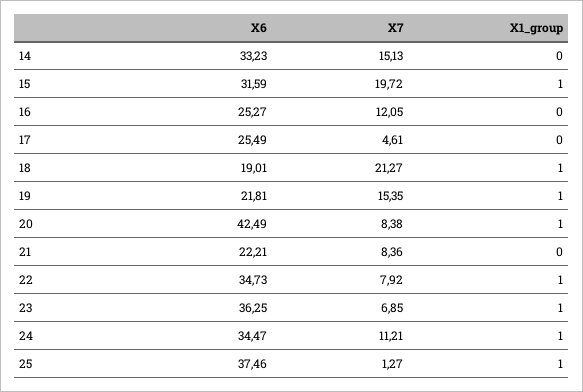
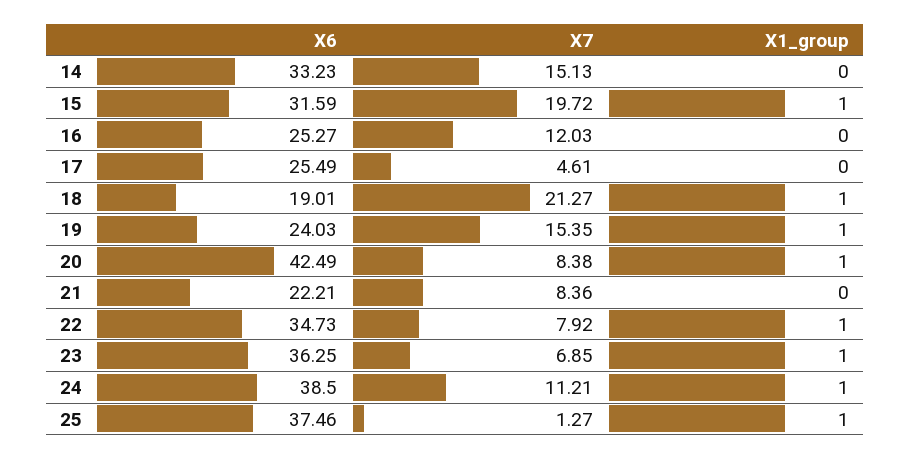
  {
    "X6": {
      "14": 33.23,
      "15": 31.59,
      "16": 25.27,
      "17": 25.49,
      "18": 19.01,
-     "19": 21.81,
+     "19": 24.03,
      "20": 42.49,
      "21": 22.21,
      "22": 34.73,
      "23": 36.25,
-     "24": 34.47,
+     "24": 38.5,
      "25": 37.46
    },
    "X7": {
      "14": 15.13,
      "15": 19.72,
-     "16": 12.05,
+     "16": 12.03,
      "17": 4.61,
      "18": 21.27,
      "19": 15.35,
      "20": 8.38,
      "21": 8.36,
      "22": 7.92,
      "23": 6.85,
      "24": 11.21,
      "25": 1.27
    },
    "X1_group": {
      "14": 0,
      "15": 1,
      "16": 0,
      "17": 0,
      "18": 1,
      "19": 1,
      "20": 1,
      "21": 0,
      "22": 1,
      "23": 1,
      "24": 1,
      "25": 1
    }
  }

